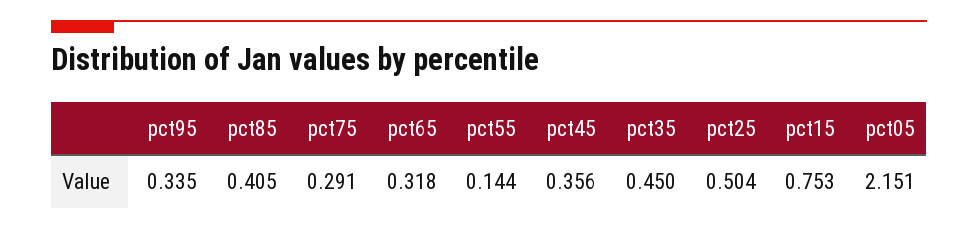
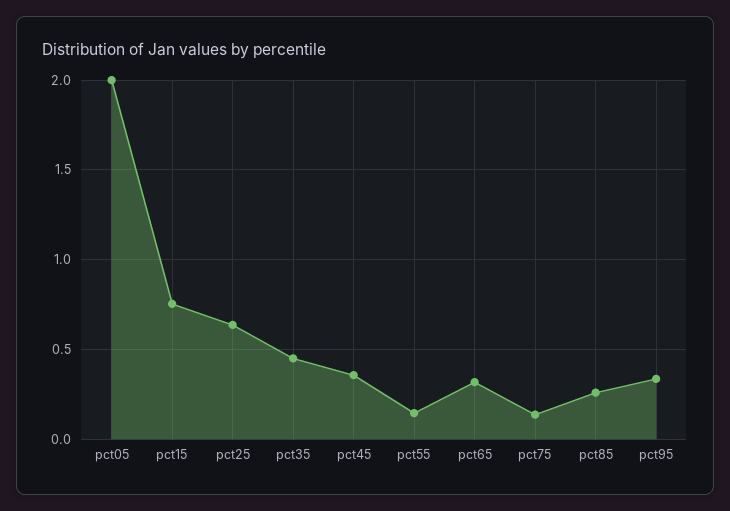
  {
    "pct95": 0.335,
-   "pct85": 0.405,
+   "pct85": 0.25,
-   "pct75": 0.291,
+   "pct75": 0.15,
    "pct65": 0.318,
    "pct55": 0.144,
    "pct45": 0.356,
    "pct35": 0.45,
-   "pct25": 0.504,
+   "pct25": 0.65,
    "pct15": 0.753,
-   "pct05": 2.151
+   "pct05": 2
  }

